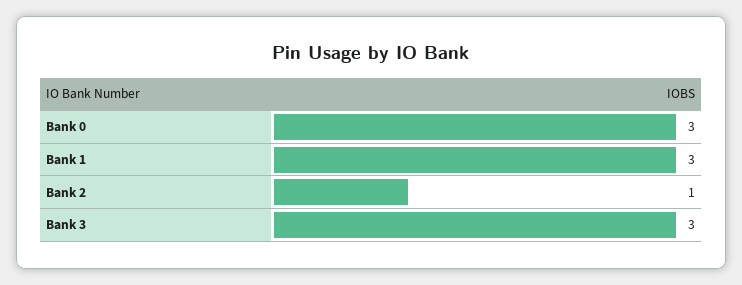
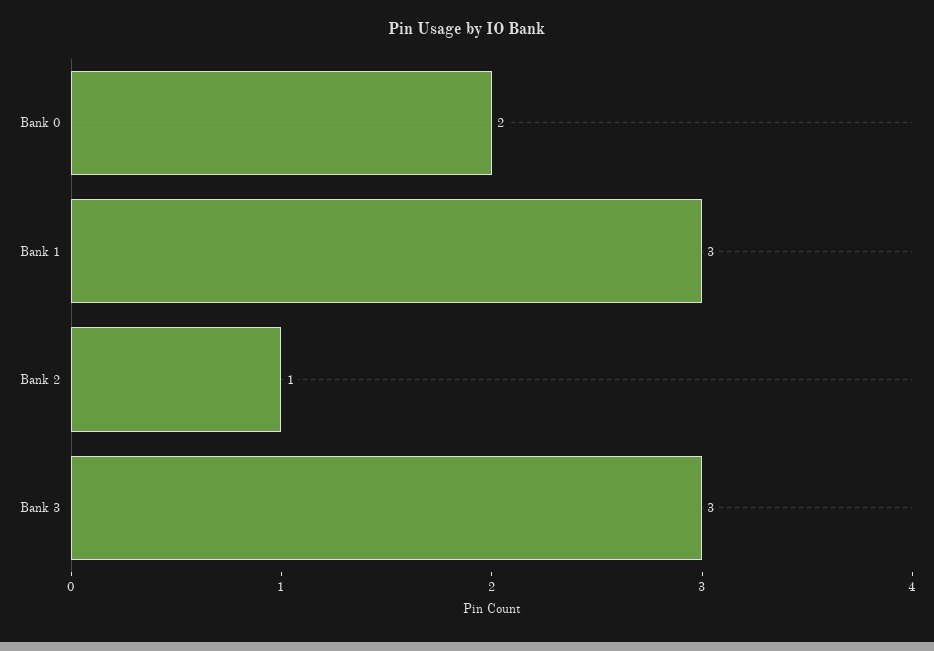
  {
-   "Bank 0": 3,
+   "Bank 0": 2,
    "Bank 1": 3,
    "Bank 2": 1,
    "Bank 3": 3
  }

